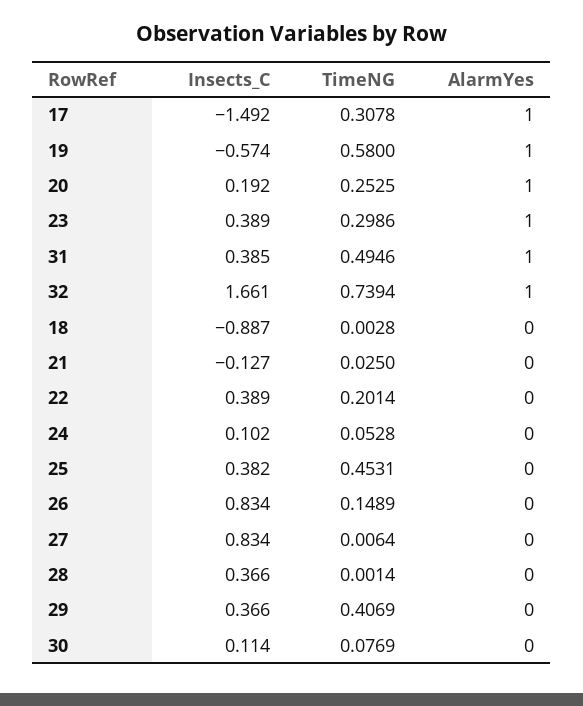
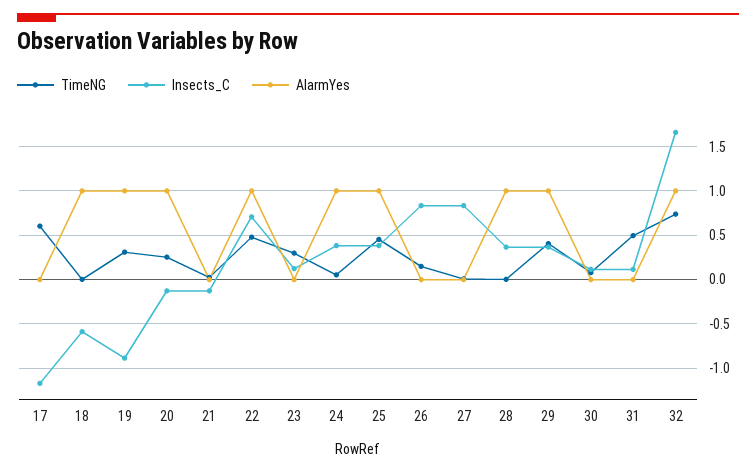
  {
    "Insects_C": {
-     "17": -1.492,
+     "17": -1.2,
-     "19": -0.574,
+     "19": -0.9,
-     "20": 0.192,
+     "20": -0.1,
-     "23": 0.389,
+     "23": 0.1,
-     "31": 0.385,
+     "31": 0.1,
      "32": 1.661,
-     "18": -0.887,
+     "18": -0.6,
      "21": -0.127,
-     "22": 0.389,
+     "22": 0.7,
-     "24": 0.102,
+     "24": 0.4,
      "25": 0.382,
      "26": 0.834,
      "27": 0.834,
      "28": 0.366,
      "29": 0.366,
      "30": 0.114
    },
    "TimeNG": {
-     "17": 0.3078,
+     "17": 0.6,
-     "19": 0.58,
+     "19": 0.3,
      "20": 0.2525,
      "23": 0.2986,
      "31": 0.4946,
      "32": 0.7394,
      "18": 0.0028,
      "21": 0.025,
-     "22": 0.2014,
+     "22": 0.5,
      "24": 0.0528,
      "25": 0.4531,
      "26": 0.1489,
      "27": 0.0064,
      "28": 0.0014,
      "29": 0.4069,
      "30": 0.0769
    },
    "AlarmYes": {
-     "17": 1,
+     "17": 0,
      "19": 1,
      "20": 1,
-     "23": 1,
+     "23": 0,
-     "31": 1,
+     "31": 0,
      "32": 1,
-     "18": 0,
+     "18": 1,
      "21": 0,
-     "22": 0,
+     "22": 1,
-     "24": 0,
+     "24": 1,
-     "25": 0,
+     "25": 1,
      "26": 0,
      "27": 0,
-     "28": 0,
+     "28": 1,
-     "29": 0,
+     "29": 1,
      "30": 0
    }
  }

